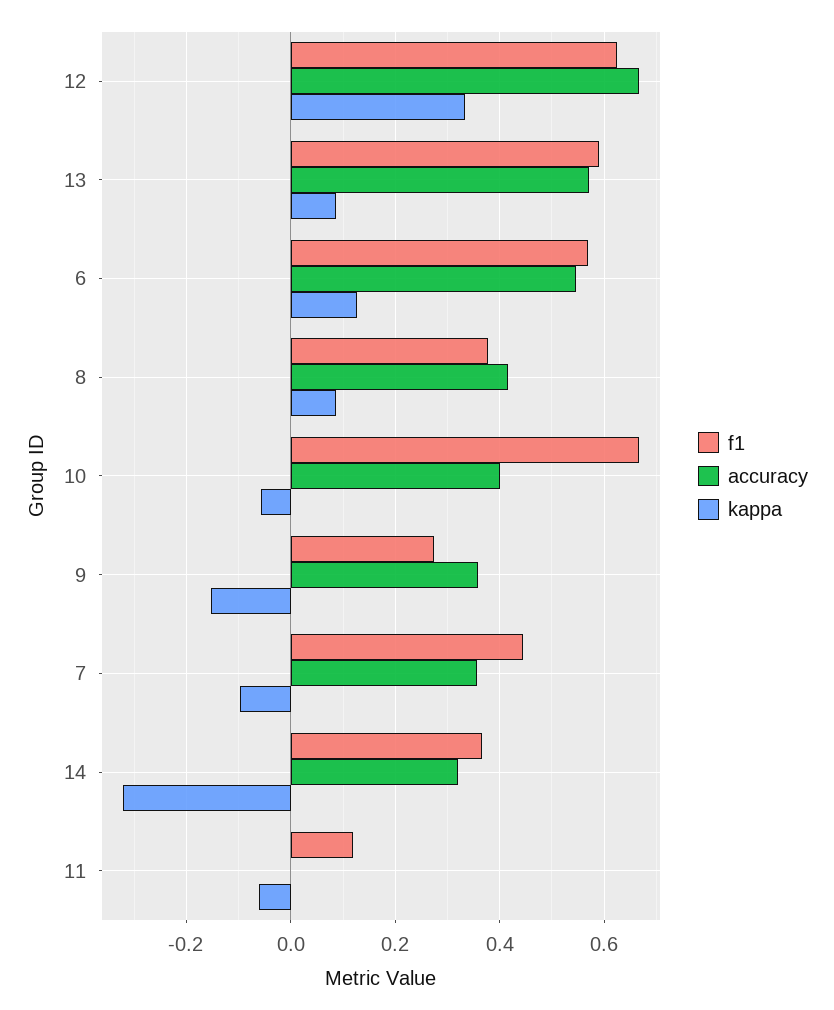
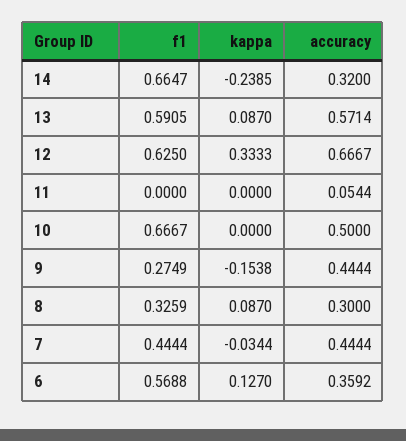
  {
    "f1": {
      "12": 0.625,
      "13": 0.5905,
      "6": 0.5688,
-     "8": 0.38,
+     "8": 0.3259,
      "10": 0.6667,
      "9": 0.2749,
      "7": 0.4444,
-     "14": 0.36,
+     "14": 0.6647,
-     "11": 0.12
+     "11": 0
    },
    "accuracy": {
      "12": 0.6667,
      "13": 0.5714,
-     "6": 0.54,
+     "6": 0.3592,
-     "8": 0.42,
+     "8": 0.3,
-     "10": 0.4,
+     "10": 0.5,
-     "9": 0.36,
+     "9": 0.4444,
-     "7": 0.36,
+     "7": 0.4444,
      "14": 0.32,
-     "11": 0
+     "11": 0.0544
    },
    "kappa": {
      "12": 0.3333,
      "13": 0.087,
      "6": 0.127,
      "8": 0.087,
-     "10": -0.06,
+     "10": 0,
      "9": -0.1538,
-     "7": -0.1,
+     "7": -0.0344,
-     "14": -0.32,
+     "14": -0.2385,
-     "11": -0.06
+     "11": 0
    }
  }

